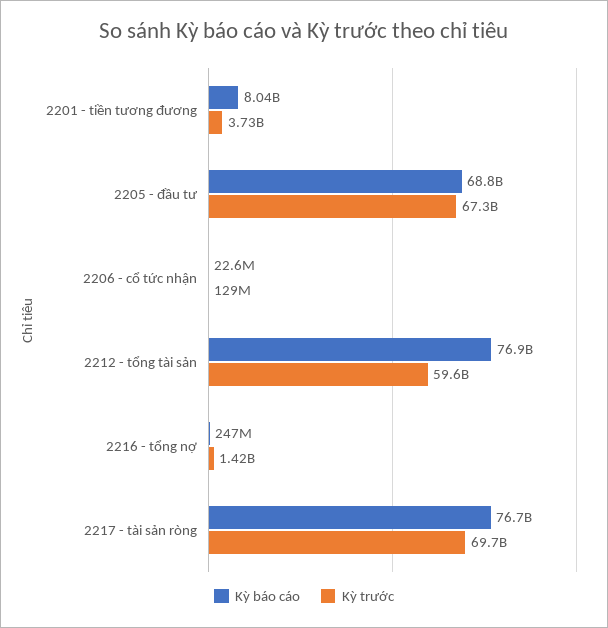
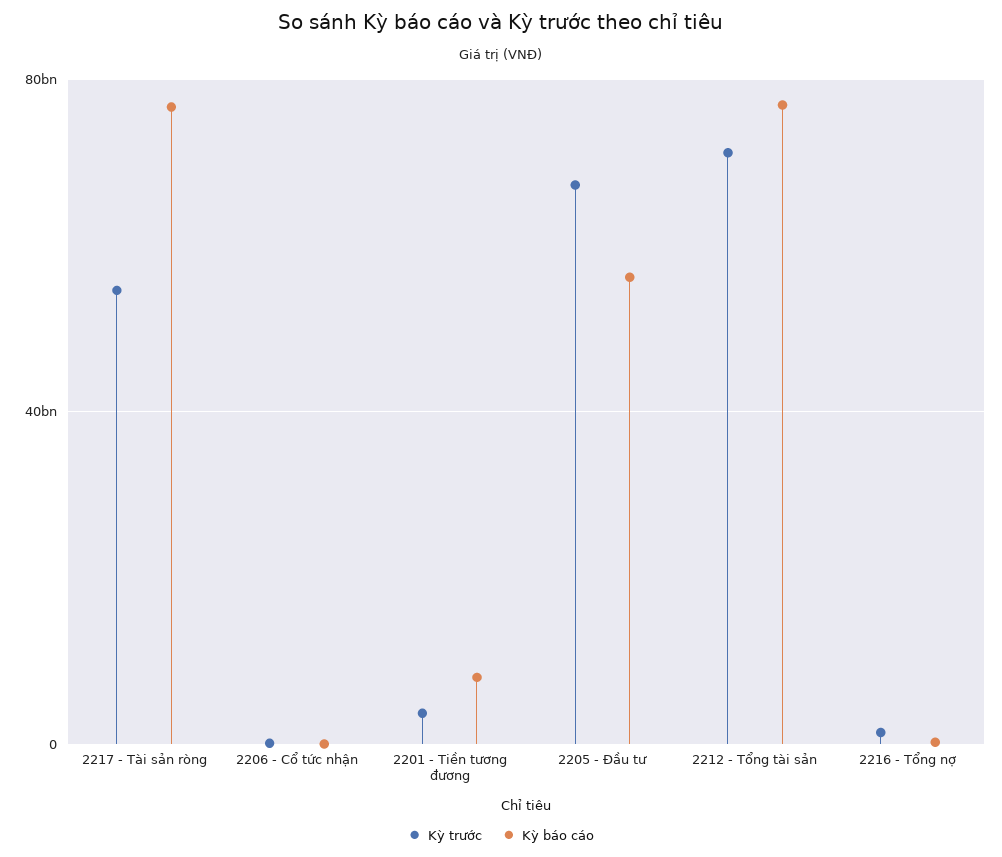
  {
    "Kỳ báo cáo": {
      "2201 - tiền tương đương": 8040000000,
-     "2205 - đầu tư": 68800000000,
+     "2205 - đầu tư": 55000000000,
      "2206 - cổ tức nhận": 22600000,
      "2212 - tổng tài sản": 76900000000,
      "2216 - tổng nợ": 247000000,
      "2217 - tài sản ròng": 76700000000
    },
    "Kỳ trước": {
      "2201 - tiền tương đương": 3730000000,
      "2205 - đầu tư": 67300000000,
      "2206 - cổ tức nhận": 129000000,
-     "2212 - tổng tài sản": 59600000000,
+     "2212 - tổng tài sản": 70000000000,
      "2216 - tổng nợ": 1420000000,
-     "2217 - tài sản ròng": 69700000000
+     "2217 - tài sản ròng": 55000000000
    }
  }

